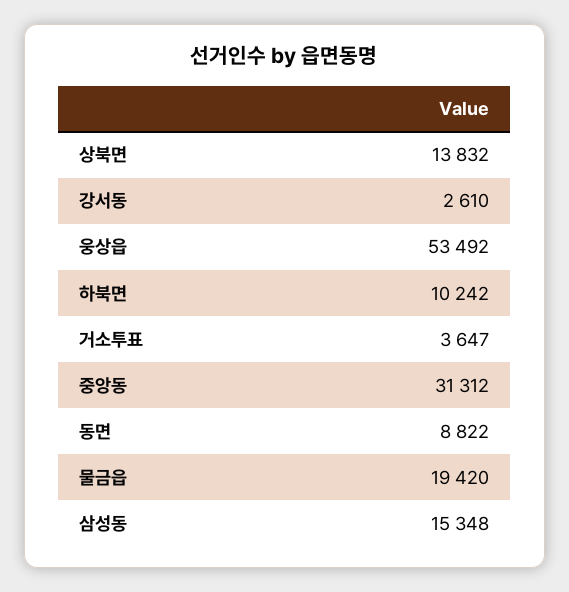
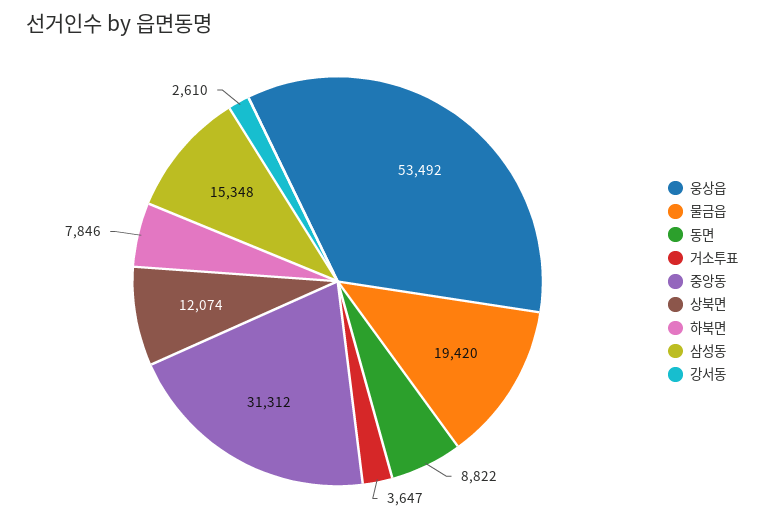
  {
-   "상북면": 13832,
+   "상북면": 12074,
    "강서동": 2610,
    "웅상읍": 53492,
-   "하북면": 10242,
+   "하북면": 7846,
    "거소투표": 3647,
    "중앙동": 31312,
    "동면": 8822,
    "물금읍": 19420,
    "삼성동": 15348
  }

